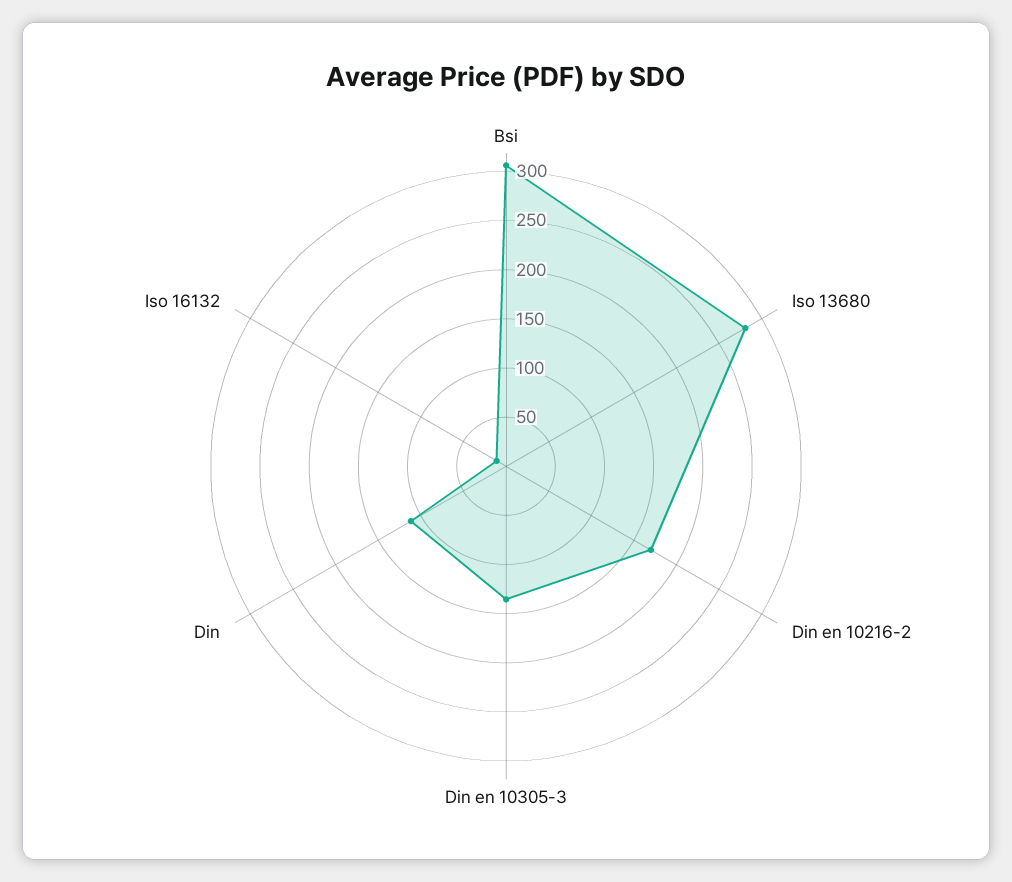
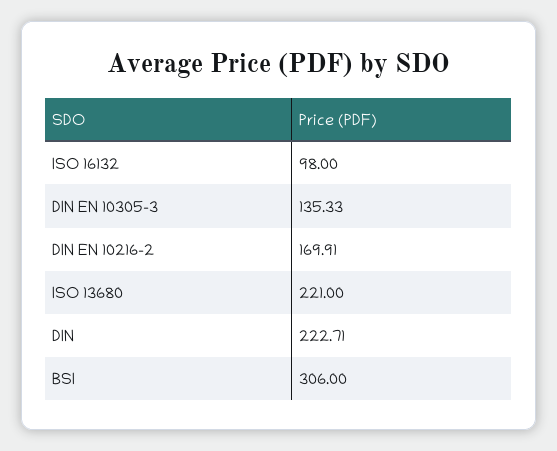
  {
    "Bsi": 306,
-   "Iso 13680": 280,
+   "Iso 13680": 221,
    "Din en 10216-2": 169.91,
    "Din en 10305-3": 135.33,
-   "Din": 110,
+   "Din": 222.71,
-   "Iso 16132": 10
+   "Iso 16132": 98
  }

